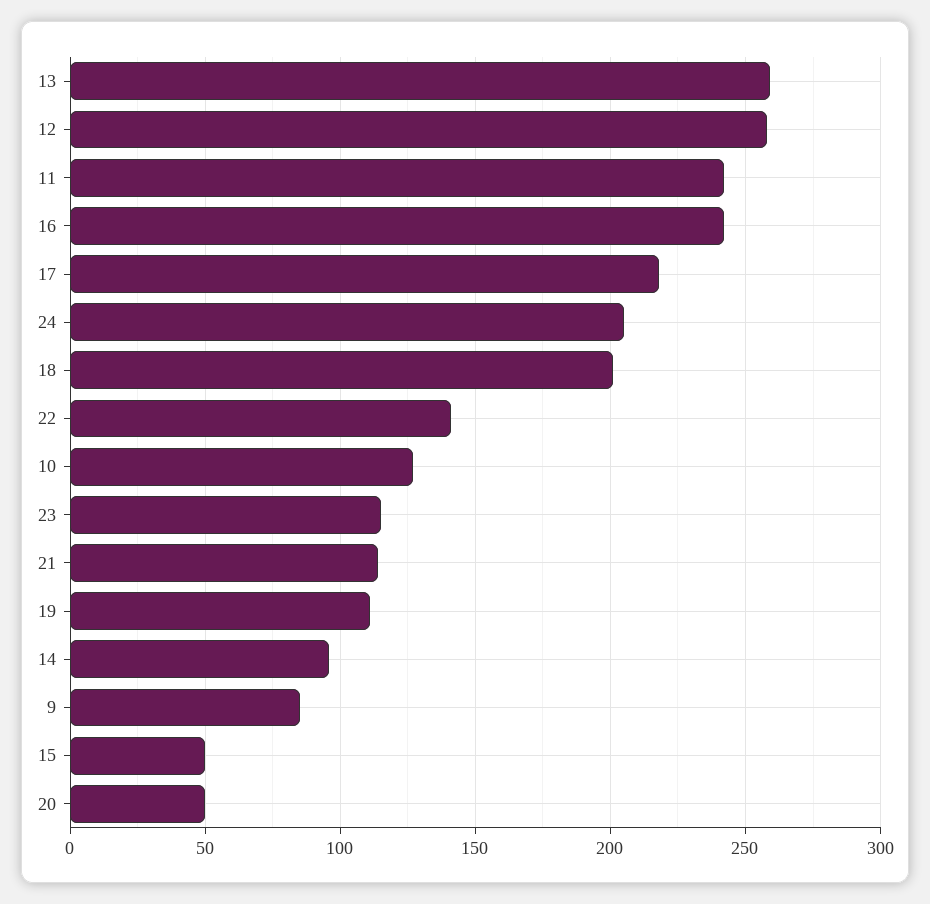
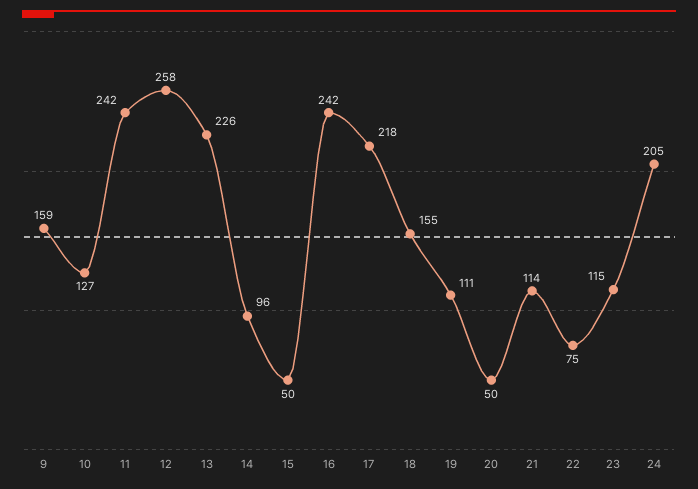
  {
-   "13": 260,
+   "13": 226,
    "12": 258,
    "11": 242,
    "16": 242,
    "17": 218,
    "24": 205,
-   "18": 200,
+   "18": 155,
-   "22": 140,
+   "22": 75,
    "10": 127,
    "23": 115,
    "21": 114,
    "19": 111,
    "14": 96,
-   "9": 85,
+   "9": 159,
    "15": 50,
    "20": 50
  }

